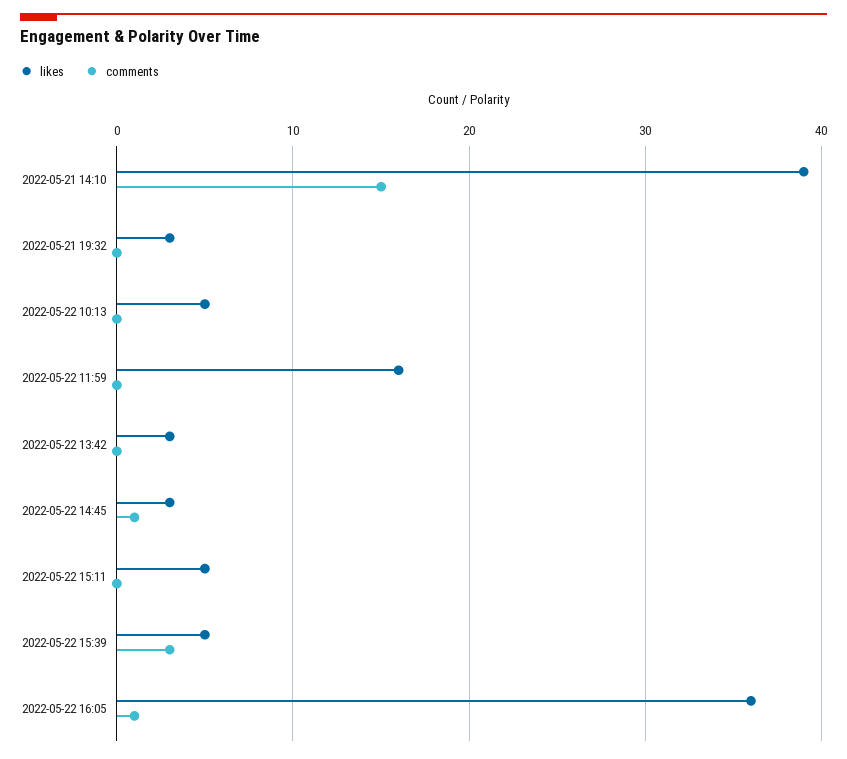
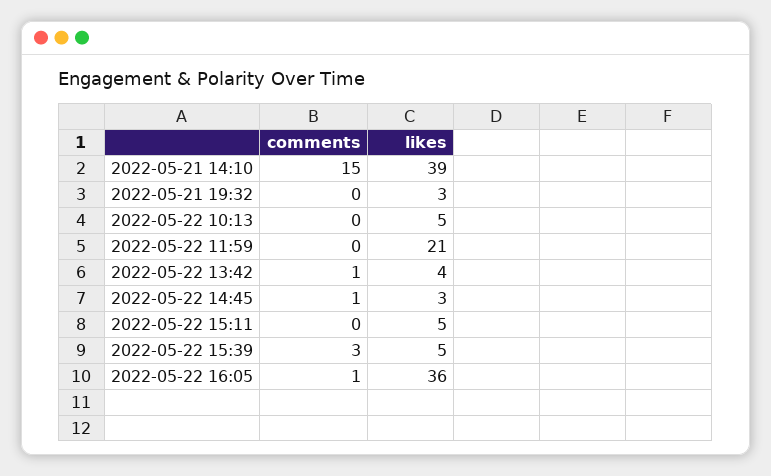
  {
    "likes": {
      "2022-05-21 14:10": 39,
      "2022-05-21 19:32": 3,
      "2022-05-22 10:13": 5,
-     "2022-05-22 11:59": 16,
+     "2022-05-22 11:59": 21,
-     "2022-05-22 13:42": 3,
+     "2022-05-22 13:42": 4,
      "2022-05-22 14:45": 3,
      "2022-05-22 15:11": 5,
      "2022-05-22 15:39": 5,
      "2022-05-22 16:05": 36
    },
    "comments": {
      "2022-05-21 14:10": 15,
      "2022-05-21 19:32": 0,
      "2022-05-22 10:13": 0,
      "2022-05-22 11:59": 0,
-     "2022-05-22 13:42": 0,
+     "2022-05-22 13:42": 1,
      "2022-05-22 14:45": 1,
      "2022-05-22 15:11": 0,
      "2022-05-22 15:39": 3,
      "2022-05-22 16:05": 1
    }
  }

